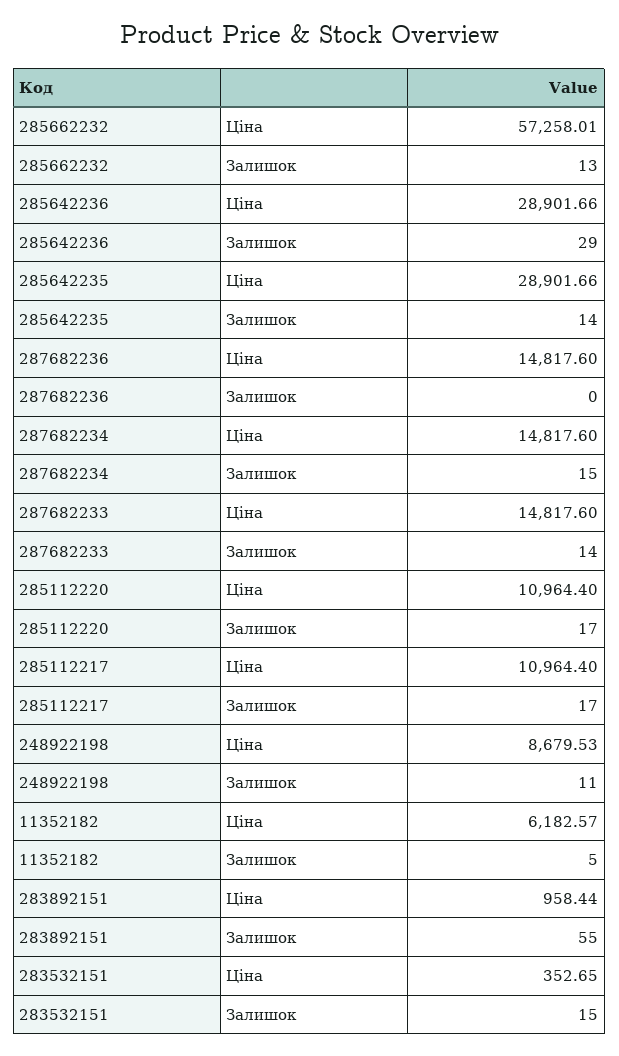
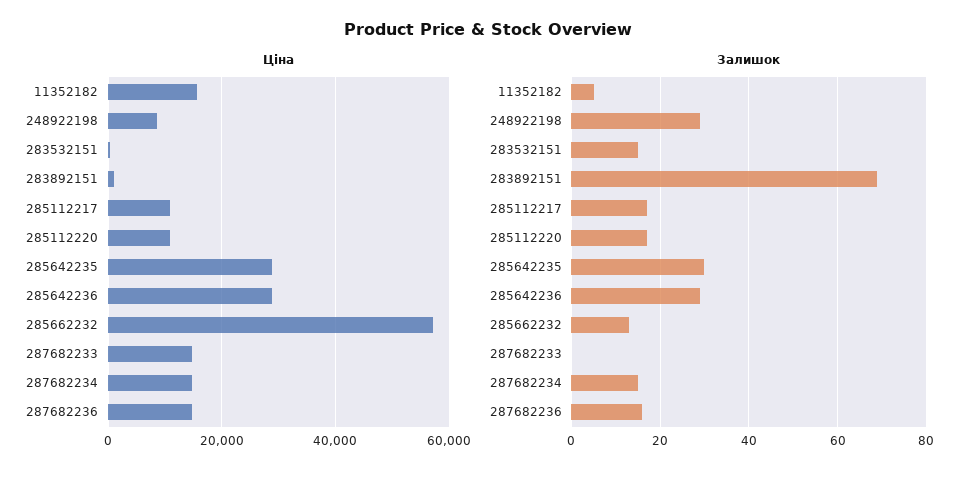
  {
    "Ціна": {
      "285662232": 57258.01,
      "285642236": 28901.66,
      "285642235": 28901.66,
      "287682236": 14817.6,
      "287682234": 14817.6,
      "287682233": 14817.6,
      "285112220": 10964.4,
      "285112217": 10964.4,
      "248922198": 8679.53,
-     "11352182": 6182.57,
+     "11352182": 16000,
      "283892151": 958.44,
      "283532151": 352.65
    },
    "Залишок": {
      "285662232": 13,
      "285642236": 29,
-     "285642235": 14,
+     "285642235": 30,
-     "287682236": 0,
+     "287682236": 15,
      "287682234": 15,
-     "287682233": 14,
+     "287682233": 0,
      "285112220": 17,
      "285112217": 17,
-     "248922198": 11,
+     "248922198": 30,
      "11352182": 5,
-     "283892151": 55,
+     "283892151": 70,
      "283532151": 15
    }
  }

